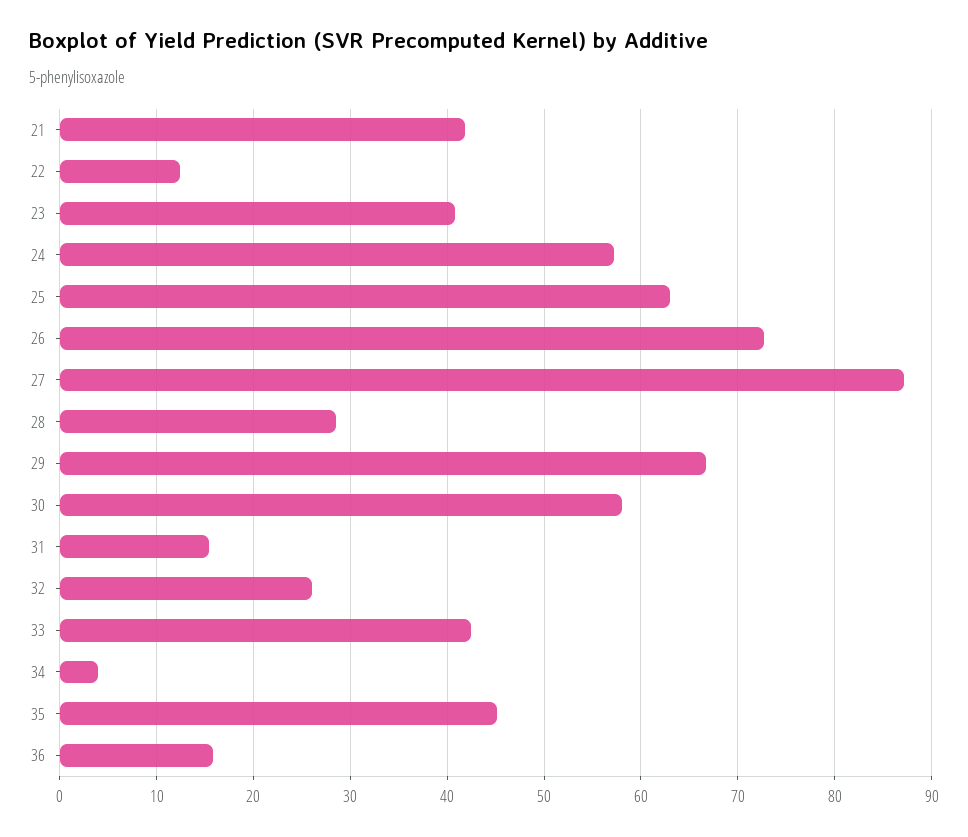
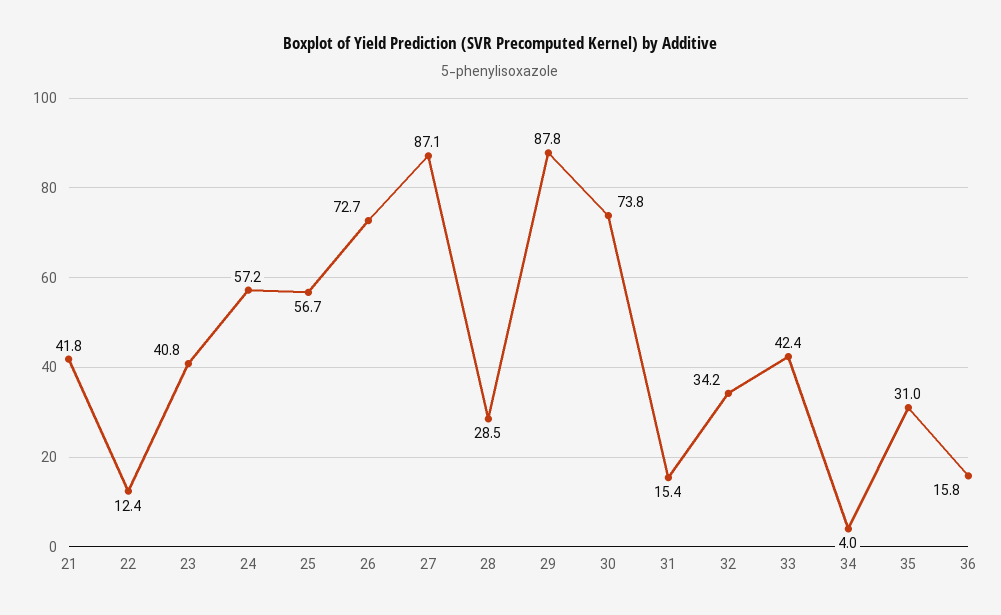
  {
    "21": 41.8,
    "22": 12.4,
    "23": 40.8,
    "24": 57.2,
-   "25": 63,
+   "25": 56.7,
    "26": 72.7,
    "27": 87.1,
    "28": 28.5,
-   "29": 67,
+   "29": 87.8,
-   "30": 58,
+   "30": 73.8,
    "31": 15.4,
-   "32": 26,
+   "32": 34.2,
    "33": 42.4,
    "34": 4,
-   "35": 45,
+   "35": 31,
    "36": 15.8
  }

